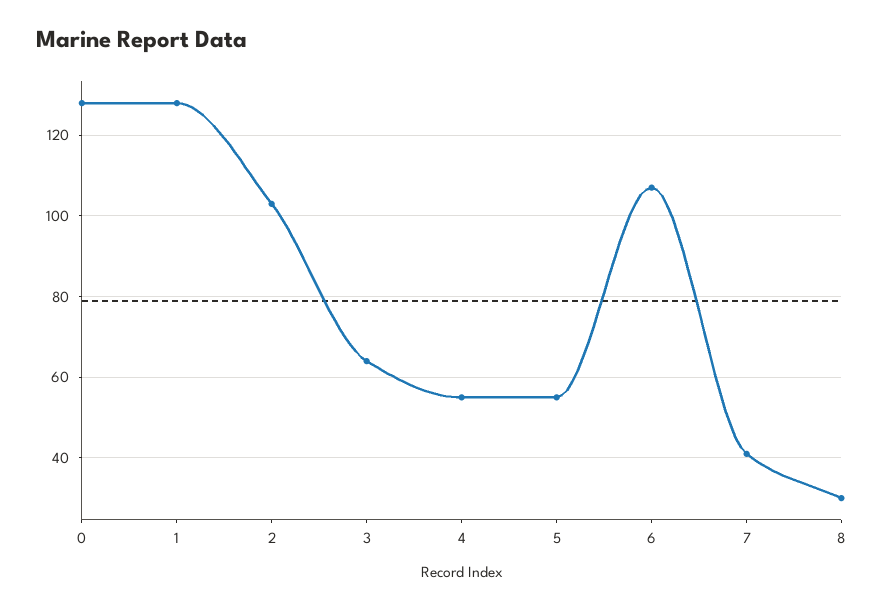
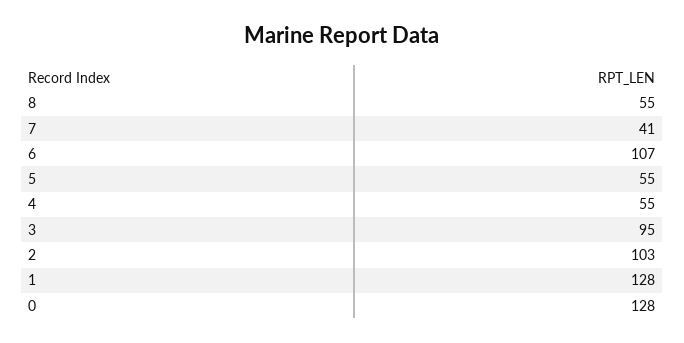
  {
    "0": 128,
    "1": 128,
    "2": 103,
-   "3": 65,
+   "3": 95,
    "4": 55,
    "5": 55,
    "6": 107,
    "7": 41,
-   "8": 30
+   "8": 55
  }

